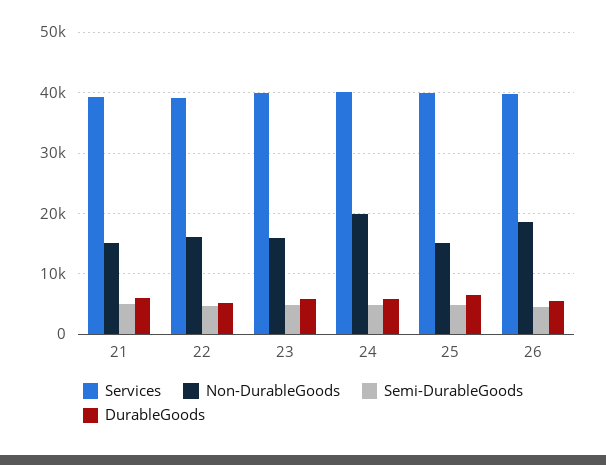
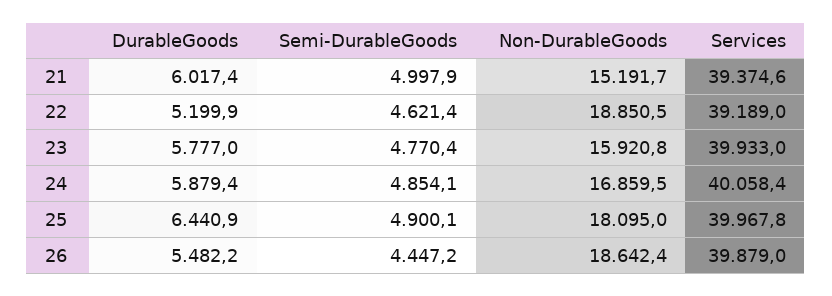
  {
    "Services": {
      "21": 39374.6,
      "22": 39189,
      "23": 39933,
      "24": 40058.4,
      "25": 39967.8,
      "26": 39879
    },
    "Non-DurableGoods": {
      "21": 15191.7,
-     "22": 16000,
+     "22": 18850.5,
      "23": 15920.8,
-     "24": 20000,
+     "24": 16859.5,
-     "25": 15000,
+     "25": 18095,
      "26": 18642.4
    },
    "Semi-DurableGoods": {
      "21": 4997.9,
      "22": 4621.4,
      "23": 4770.4,
      "24": 4854.1,
      "25": 4900.1,
      "26": 4447.2
    },
    "DurableGoods": {
      "21": 6017.4,
      "22": 5199.9,
      "23": 5777,
      "24": 5879.4,
      "25": 6440.9,
      "26": 5482.2
    }
  }

